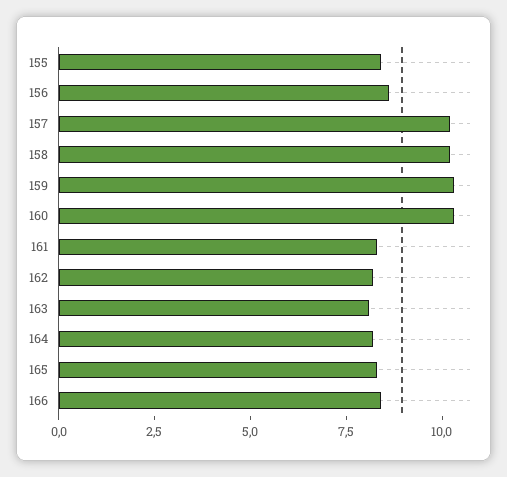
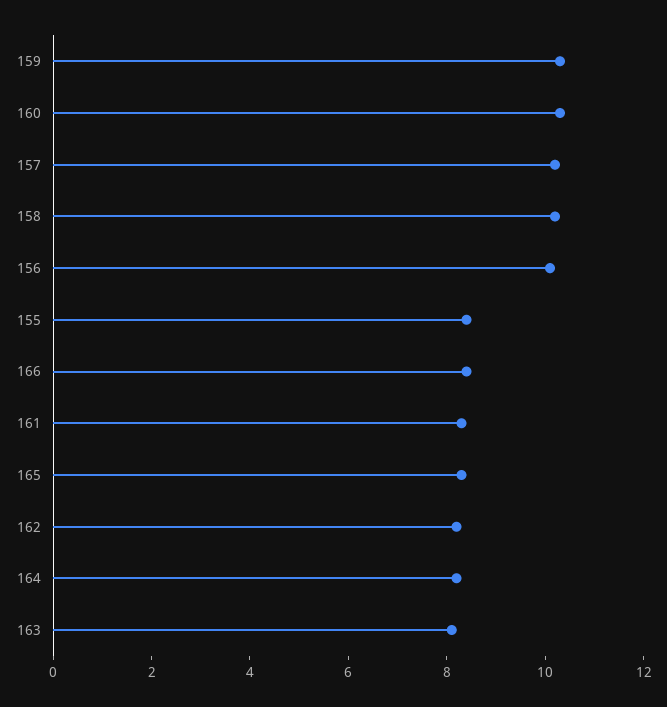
  {
    "155": 8.5,
-   "156": 8.5,
+   "156": 10,
    "157": 10,
    "158": 10,
    "159": 10.5,
    "160": 10.5,
    "161": 8.5,
    "162": 8,
    "163": 8,
    "164": 8,
    "165": 8.5,
    "166": 8.5
  }

